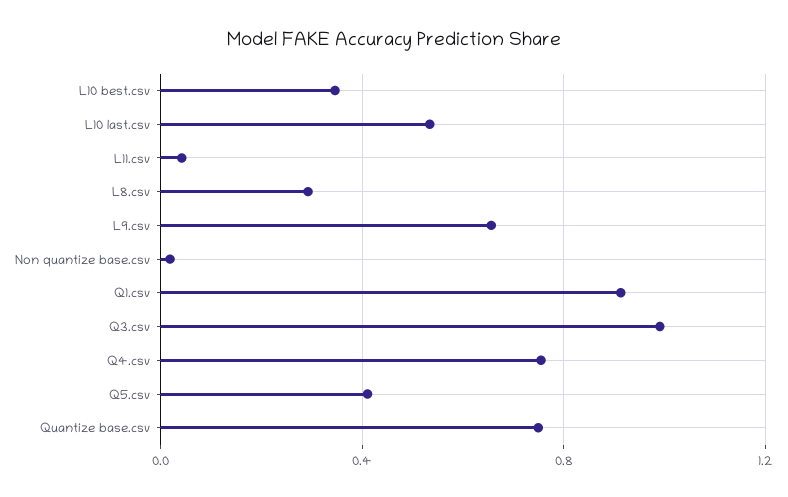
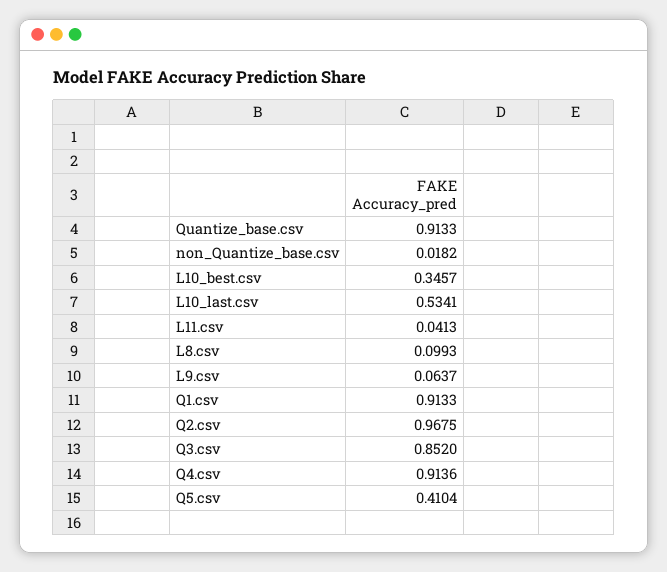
  {
    "L10 best.csv": 0.3457,
    "L10 last.csv": 0.5341,
    "L11.csv": 0.0413,
-   "L8.csv": 0.3,
+   "L8.csv": 0.0993,
-   "L9.csv": 0.65,
+   "L9.csv": 0.0637,
    "Non quantize base.csv": 0.0182,
    "Q1.csv": 0.9133,
-   "Q3.csv": 1,
+   "Q3.csv": 0.852,
-   "Q4.csv": 0.75,
+   "Q4.csv": 0.9136,
    "Q5.csv": 0.4104,
-   "Quantize base.csv": 0.75
+   "Quantize base.csv": 0.9133,
+   "Q2.csv": 0.9675
  }

